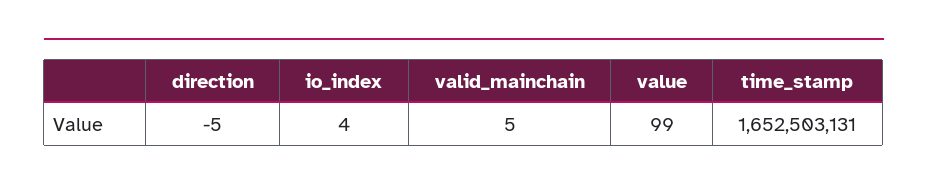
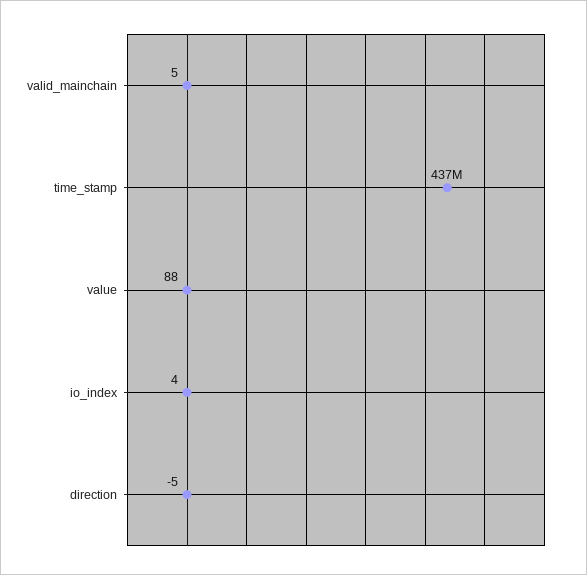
  {
    "direction": -5,
    "io_index": 4,
    "valid_mainchain": 5,
-   "value": 99,
+   "value": 88,
-   "time_stamp": 1652503131
+   "time_stamp": 437000000
  }

